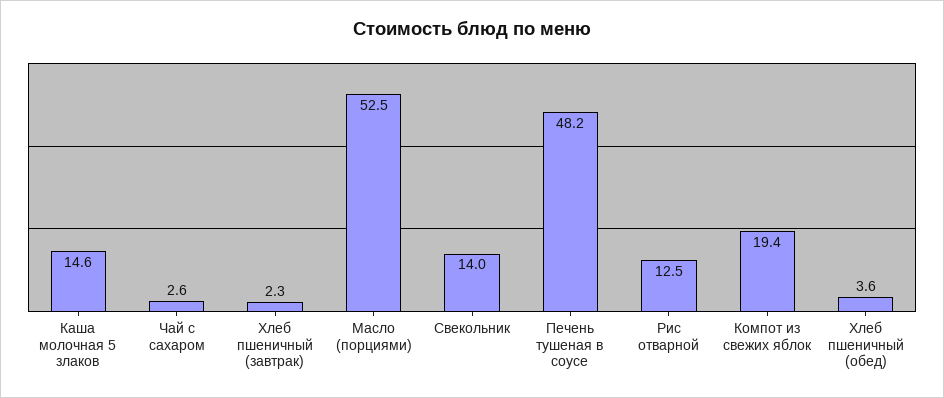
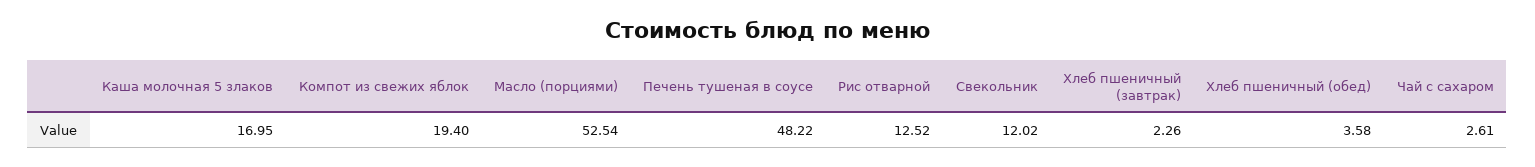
  {
-   "Каша молочная 5 злаков": 14.6,
+   "Каша молочная 5 злаков": 16.95,
    "Чай с сахаром": 2.61,
    "Хлеб пшеничный (завтрак)": 2.26,
    "Масло (порциями)": 52.54,
-   "Свекольник": 14,
+   "Свекольник": 12.02,
    "Печень тушеная в соусе": 48.22,
    "Рис отварной": 12.52,
    "Компот из свежих яблок": 19.4,
    "Хлеб пшеничный (обед)": 3.58
  }

